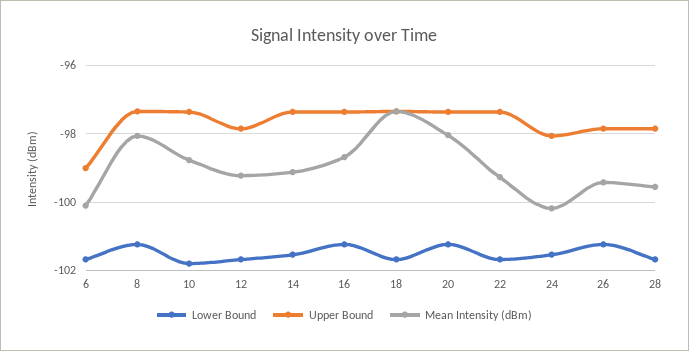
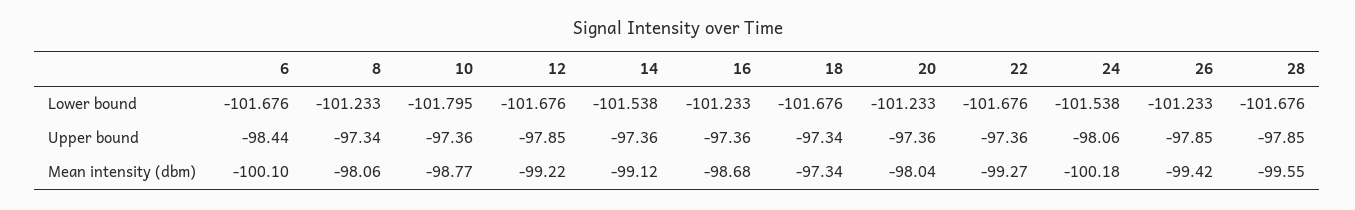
  {
    "Lower Bound": {
      "6": -101.676,
      "8": -101.233,
      "10": -101.795,
      "12": -101.676,
      "14": -101.538,
      "16": -101.233,
      "18": -101.676,
      "20": -101.233,
      "22": -101.676,
      "24": -101.538,
      "26": -101.233,
      "28": -101.676
    },
    "Upper Bound": {
-     "6": -99,
+     "6": -98.44,
      "8": -97.34,
      "10": -97.36,
      "12": -97.85,
      "14": -97.36,
      "16": -97.36,
      "18": -97.34,
      "20": -97.36,
      "22": -97.36,
      "24": -98.06,
      "26": -97.85,
      "28": -97.85
    },
    "Mean Intensity (dBm)": {
      "6": -100.1,
      "8": -98.06,
      "10": -98.77,
      "12": -99.22,
      "14": -99.12,
      "16": -98.68,
      "18": -97.34,
      "20": -98.04,
      "22": -99.27,
      "24": -100.18,
      "26": -99.42,
      "28": -99.55
    }
  }

